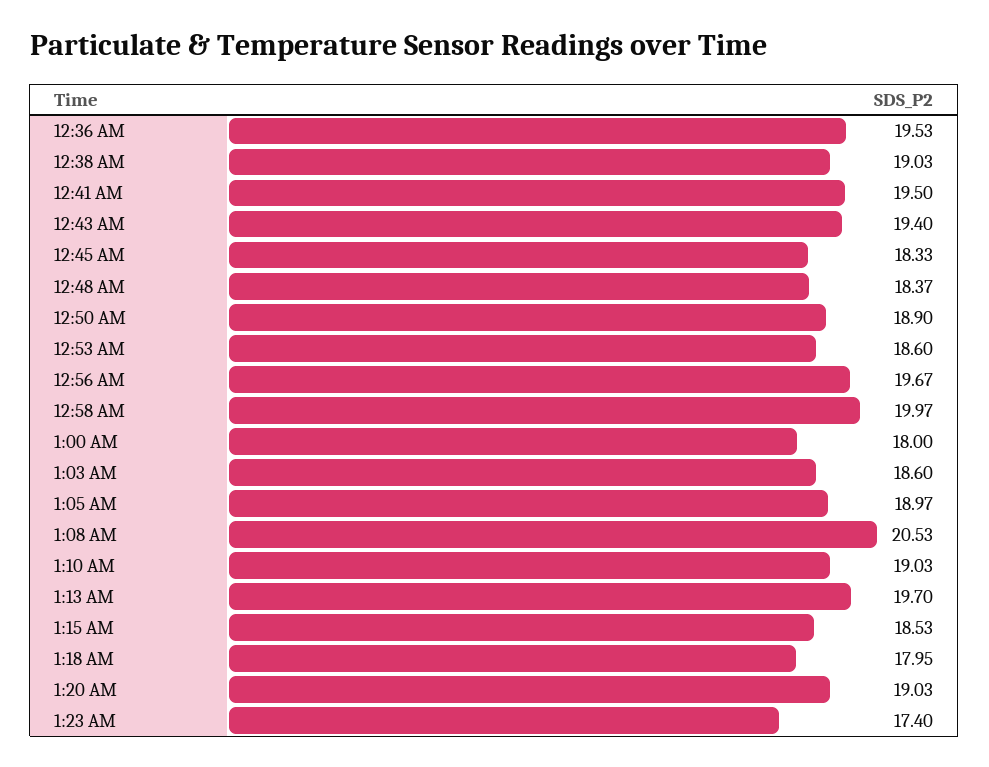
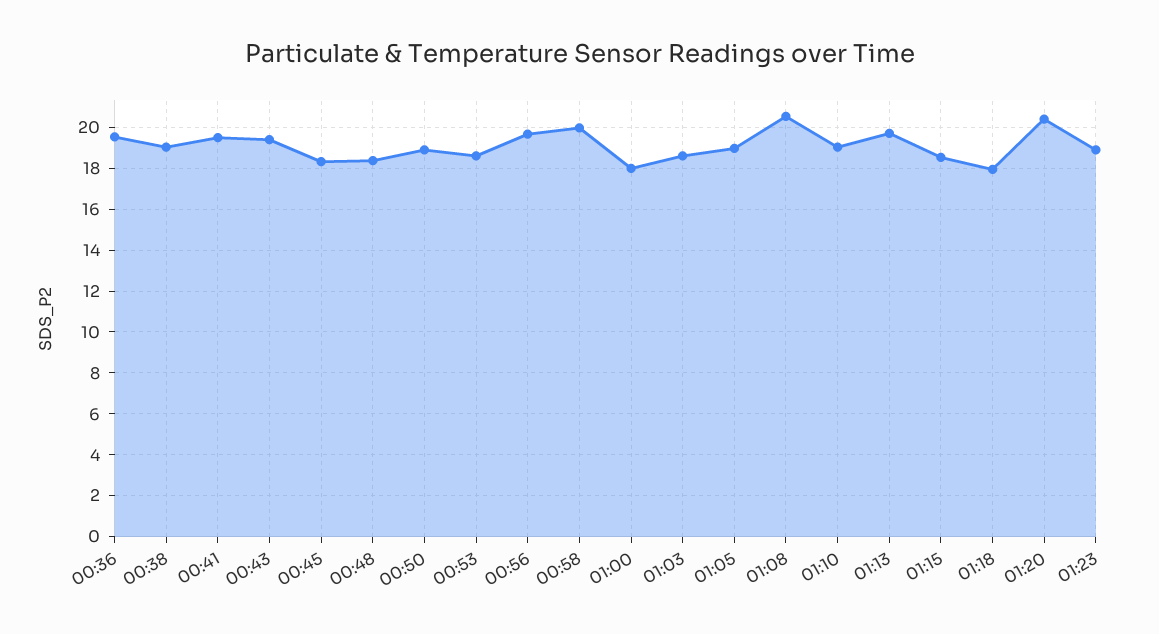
  {
    "12:36 AM": 19.53,
    "12:38 AM": 19.03,
    "12:41 AM": 19.5,
    "12:43 AM": 19.4,
    "12:45 AM": 18.33,
    "12:48 AM": 18.37,
    "12:50 AM": 18.9,
    "12:53 AM": 18.6,
    "12:56 AM": 19.67,
    "12:58 AM": 19.97,
    "1:00 AM": 18,
    "1:03 AM": 18.6,
    "1:05 AM": 18.97,
    "1:08 AM": 20.53,
    "1:10 AM": 19.03,
    "1:13 AM": 19.7,
    "1:15 AM": 18.53,
    "1:18 AM": 17.95,
-   "1:20 AM": 19.03,
+   "1:20 AM": 20.5,
-   "1:23 AM": 17.4
+   "1:23 AM": 19
  }

